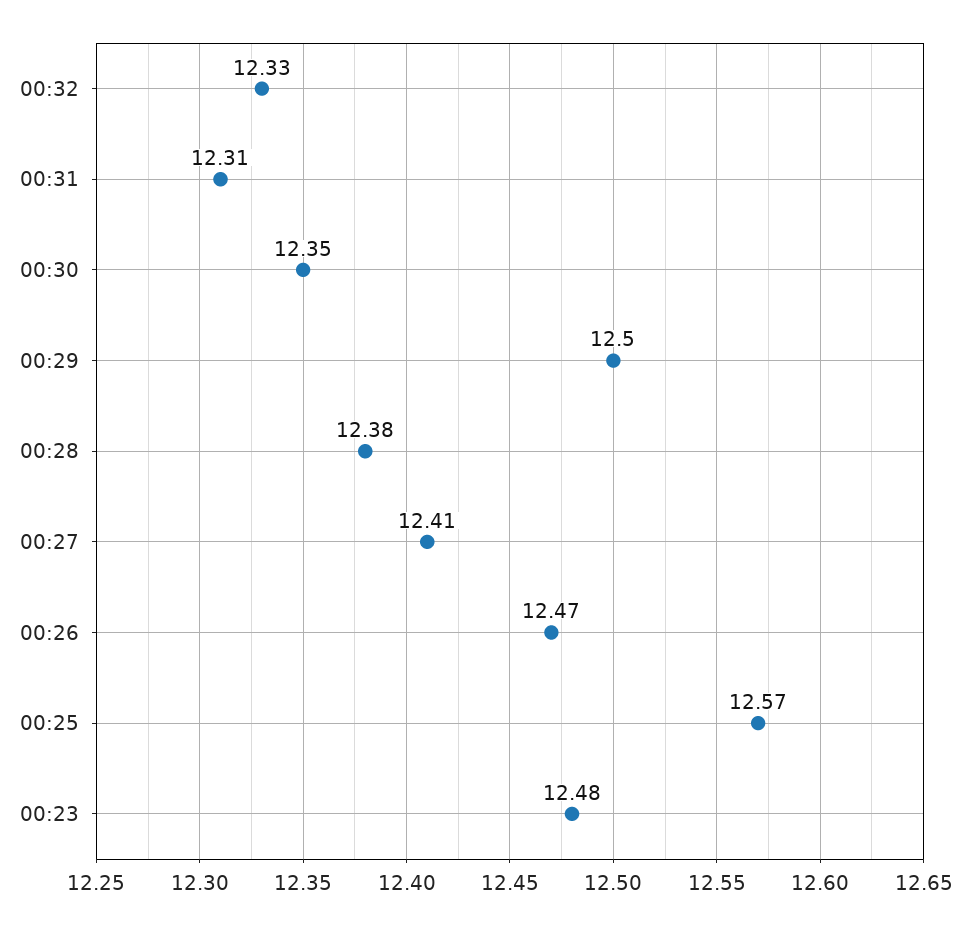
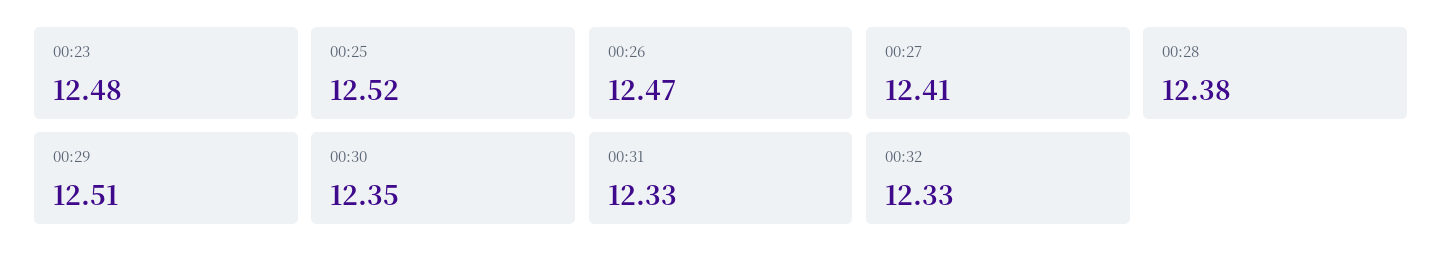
  {
    "00:32": 12.33,
-   "00:31": 12.31,
+   "00:31": 12.33,
    "00:30": 12.35,
-   "00:29": 12.5,
+   "00:29": 12.51,
    "00:28": 12.38,
    "00:27": 12.41,
    "00:26": 12.47,
-   "00:25": 12.57,
+   "00:25": 12.52,
    "00:23": 12.48
  }

